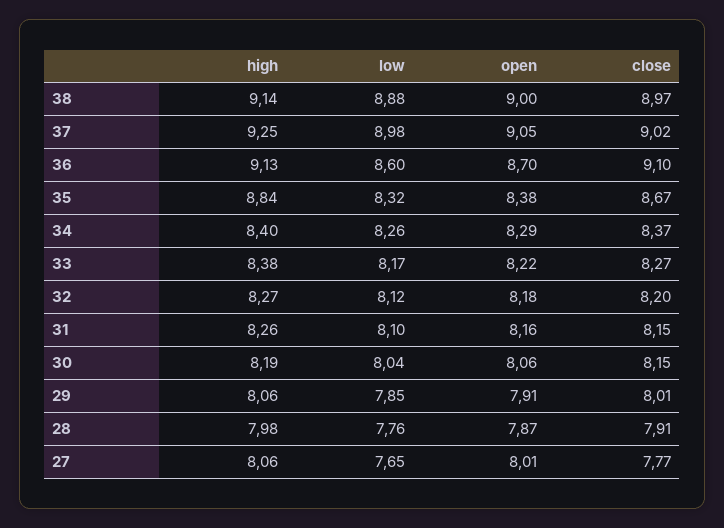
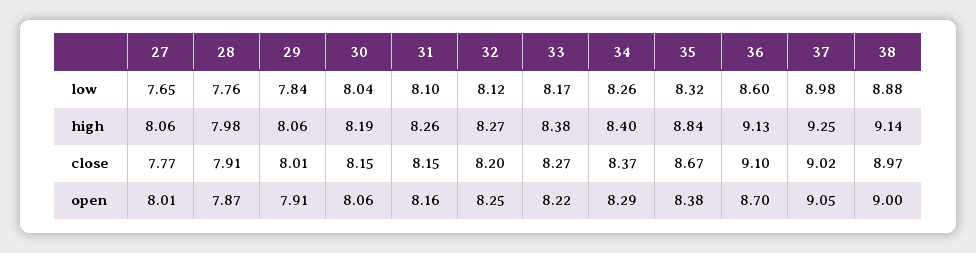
  {
    "high": {
      "38": 9.14,
      "37": 9.25,
      "36": 9.13,
      "35": 8.84,
      "34": 8.4,
      "33": 8.38,
      "32": 8.27,
      "31": 8.26,
      "30": 8.19,
      "29": 8.06,
      "28": 7.98,
      "27": 8.06
    },
    "low": {
      "38": 8.88,
      "37": 8.98,
      "36": 8.6,
      "35": 8.32,
      "34": 8.26,
      "33": 8.17,
      "32": 8.12,
      "31": 8.1,
      "30": 8.04,
-     "29": 7.85,
+     "29": 7.84,
      "28": 7.76,
      "27": 7.65
    },
    "open": {
      "38": 9,
      "37": 9.05,
      "36": 8.7,
      "35": 8.38,
      "34": 8.29,
      "33": 8.22,
-     "32": 8.18,
+     "32": 8.25,
      "31": 8.16,
      "30": 8.06,
      "29": 7.91,
      "28": 7.87,
      "27": 8.01
    },
    "close": {
      "38": 8.97,
      "37": 9.02,
      "36": 9.1,
      "35": 8.67,
      "34": 8.37,
      "33": 8.27,
      "32": 8.2,
      "31": 8.15,
      "30": 8.15,
      "29": 8.01,
      "28": 7.91,
      "27": 7.77
    }
  }

